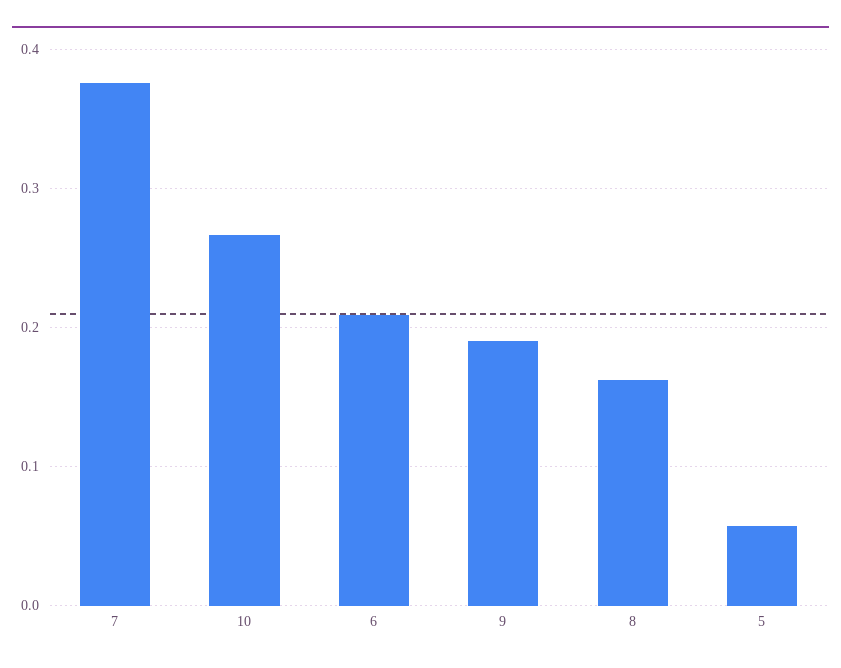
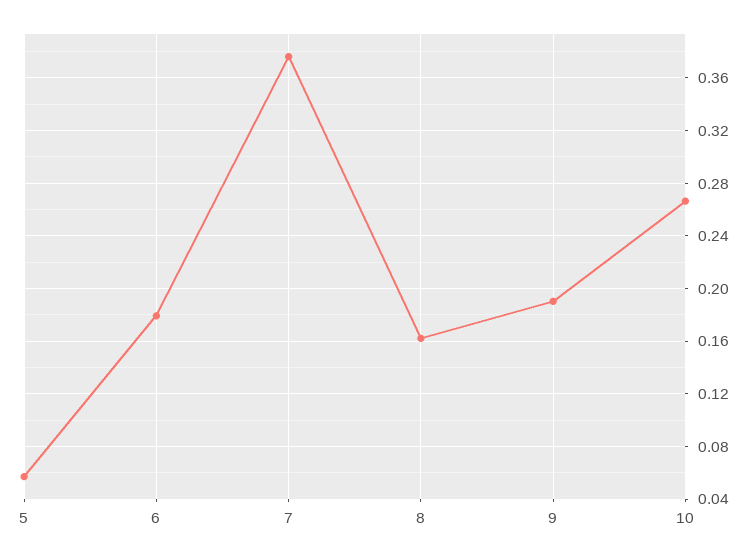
  {
    "7": 0.375,
    "10": 0.265,
-   "6": 0.21,
+   "6": 0.18,
    "9": 0.19,
    "8": 0.16,
    "5": 0.055
  }

